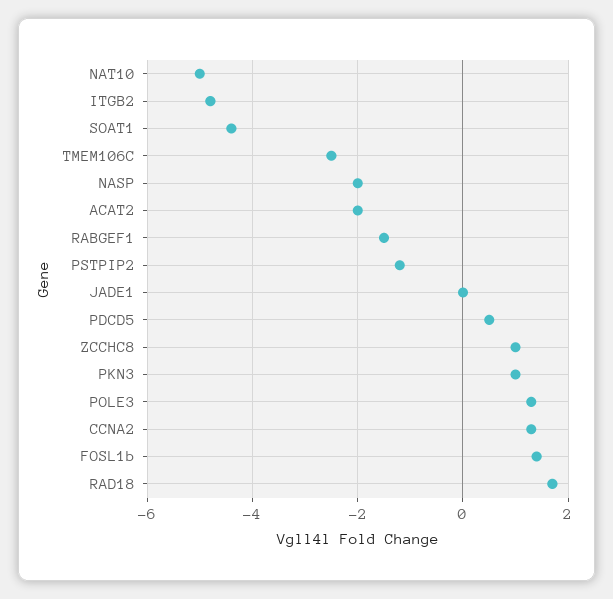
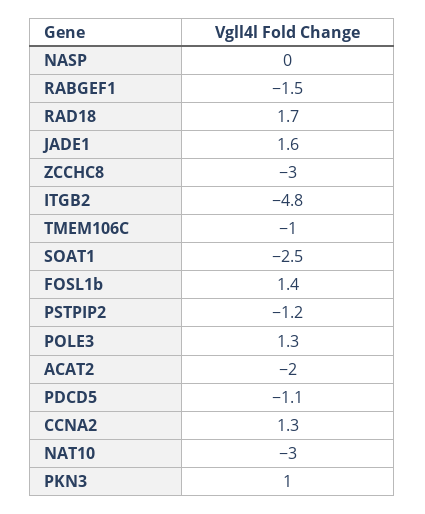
  {
-   "NAT10": -5,
+   "NAT10": -3,
    "ITGB2": -4.8,
-   "SOAT1": -4.5,
+   "SOAT1": -2.5,
-   "TMEM106C": -2.5,
+   "TMEM106C": -1,
-   "NASP": -2,
+   "NASP": 0,
    "ACAT2": -2,
    "RABGEF1": -1.5,
    "PSTPIP2": -1.2,
-   "JADE1": 0,
+   "JADE1": 1.6,
-   "PDCD5": 0.5,
+   "PDCD5": -1.1,
-   "ZCCHC8": 1,
+   "ZCCHC8": -3,
    "PKN3": 1,
    "POLE3": 1.3,
    "CCNA2": 1.3,
    "FOSL1b": 1.4,
    "RAD18": 1.7
  }

